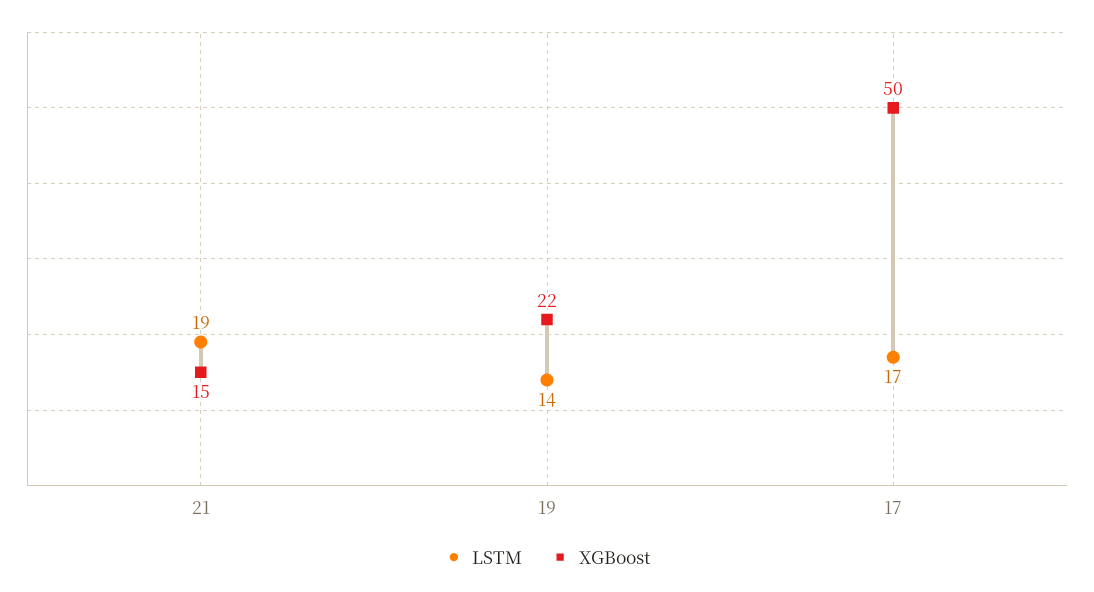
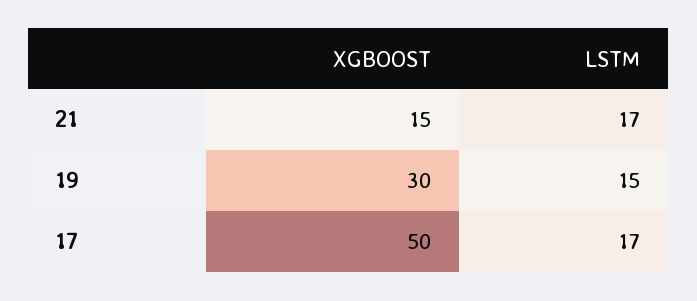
  {
    "LSTM": {
-     "21": 19,
+     "21": 17,
-     "19": 14,
+     "19": 15,
      "17": 17
    },
    "XGBoost": {
      "21": 15,
-     "19": 22,
+     "19": 30,
      "17": 50
    }
  }

